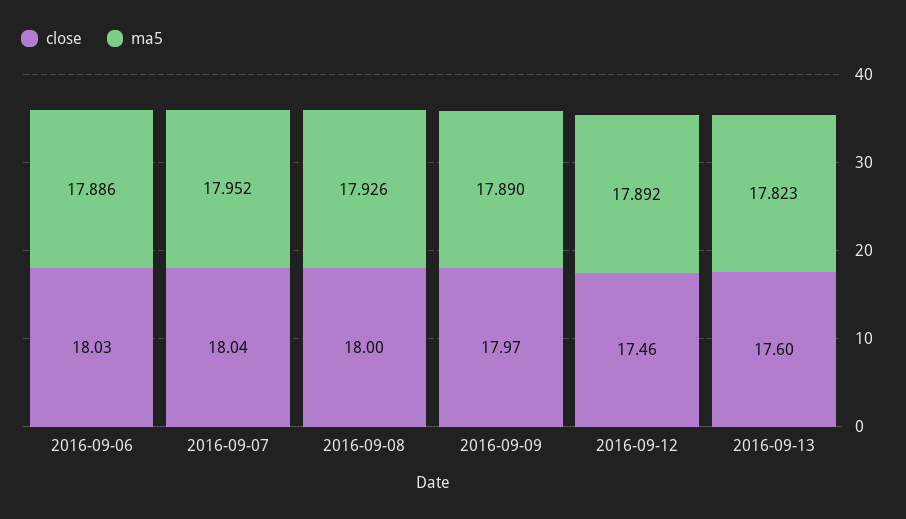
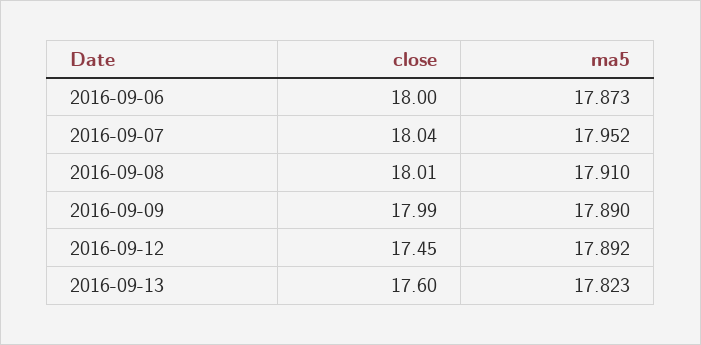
  {
    "close": {
-     "2016-09-06": 18.03,
+     "2016-09-06": 18,
      "2016-09-07": 18.04,
-     "2016-09-08": 18,
+     "2016-09-08": 18.01,
-     "2016-09-09": 17.97,
+     "2016-09-09": 17.99,
-     "2016-09-12": 17.46,
+     "2016-09-12": 17.45,
      "2016-09-13": 17.6
    },
    "ma5": {
-     "2016-09-06": 17.886,
+     "2016-09-06": 17.873,
      "2016-09-07": 17.952,
-     "2016-09-08": 17.926,
+     "2016-09-08": 17.91,
      "2016-09-09": 17.89,
      "2016-09-12": 17.892,
      "2016-09-13": 17.823
    }
  }

